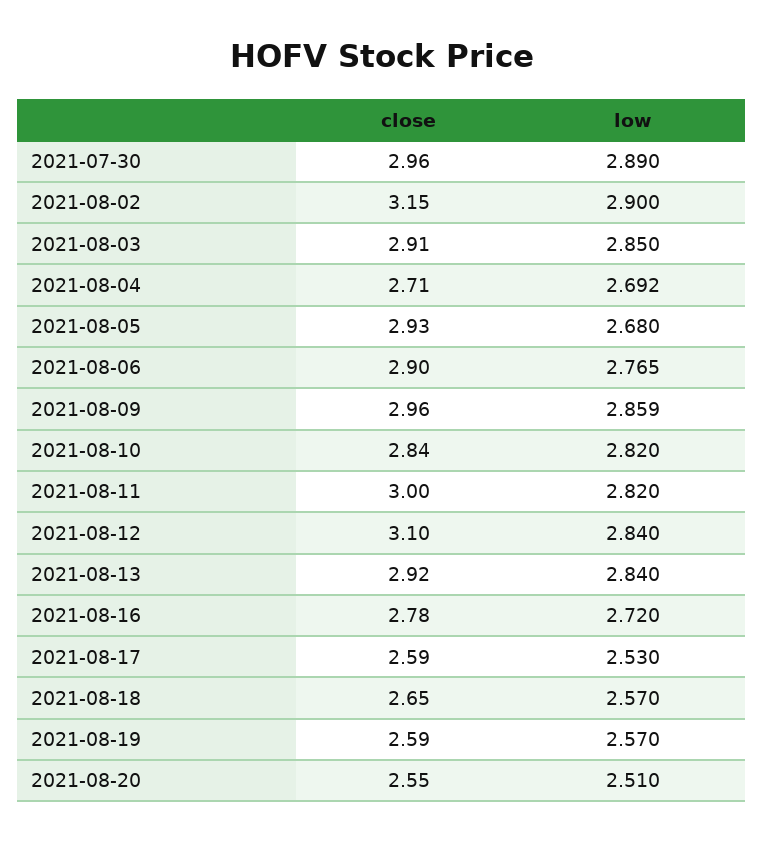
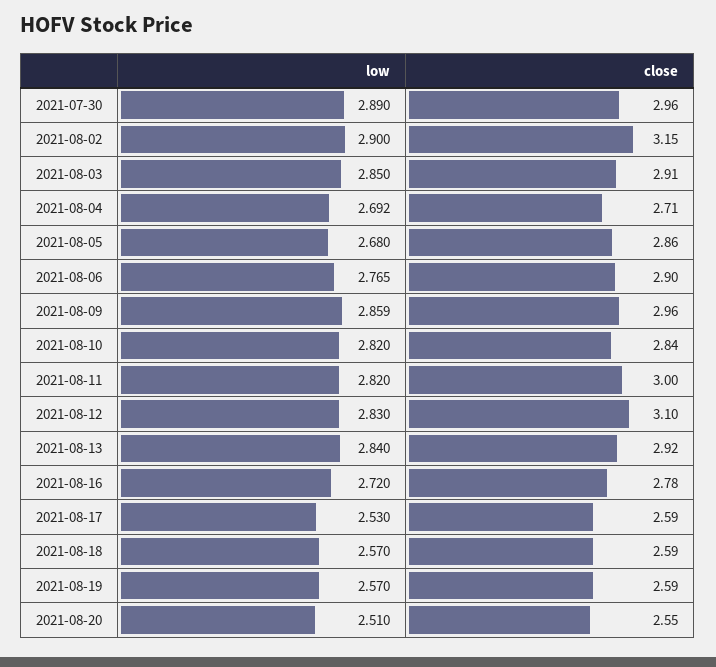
  {
    "close": {
      "2021-07-30": 2.96,
      "2021-08-02": 3.15,
      "2021-08-03": 2.91,
      "2021-08-04": 2.71,
-     "2021-08-05": 2.93,
+     "2021-08-05": 2.86,
      "2021-08-06": 2.9,
      "2021-08-09": 2.96,
      "2021-08-10": 2.84,
      "2021-08-11": 3,
      "2021-08-12": 3.1,
      "2021-08-13": 2.92,
      "2021-08-16": 2.78,
      "2021-08-17": 2.59,
-     "2021-08-18": 2.65,
+     "2021-08-18": 2.59,
      "2021-08-19": 2.59,
      "2021-08-20": 2.55
    },
    "low": {
      "2021-07-30": 2.89,
      "2021-08-02": 2.9,
      "2021-08-03": 2.85,
      "2021-08-04": 2.692,
      "2021-08-05": 2.68,
      "2021-08-06": 2.765,
      "2021-08-09": 2.859,
      "2021-08-10": 2.82,
      "2021-08-11": 2.82,
-     "2021-08-12": 2.84,
+     "2021-08-12": 2.83,
      "2021-08-13": 2.84,
      "2021-08-16": 2.72,
      "2021-08-17": 2.53,
      "2021-08-18": 2.57,
      "2021-08-19": 2.57,
      "2021-08-20": 2.51
    }
  }

